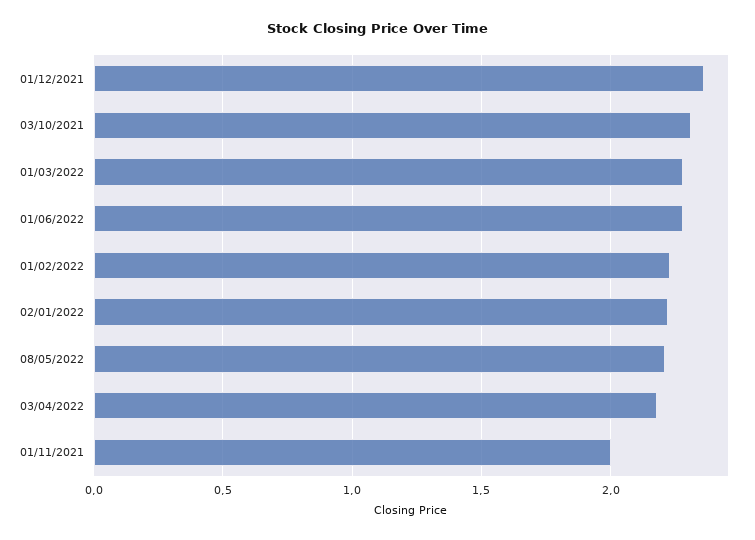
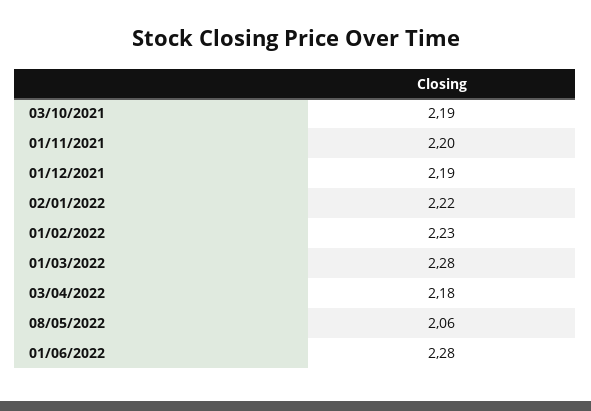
  {
-   "01/12/2021": 2.35,
+   "01/12/2021": 2.19,
-   "03/10/2021": 2.3,
+   "03/10/2021": 2.19,
    "01/03/2022": 2.28,
    "01/06/2022": 2.28,
    "01/02/2022": 2.23,
    "02/01/2022": 2.22,
-   "08/05/2022": 2.2,
+   "08/05/2022": 2.06,
    "03/04/2022": 2.18,
-   "01/11/2021": 2
+   "01/11/2021": 2.2
  }

